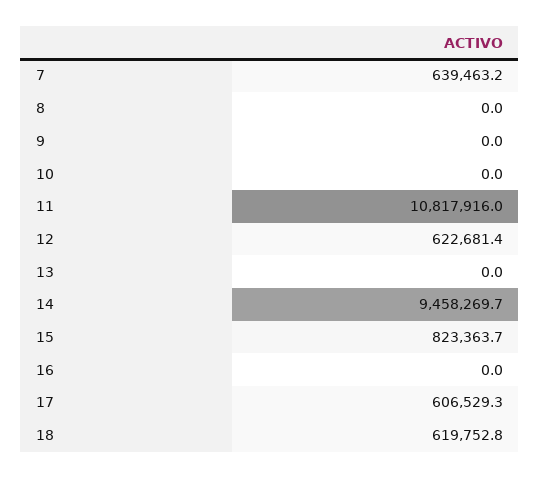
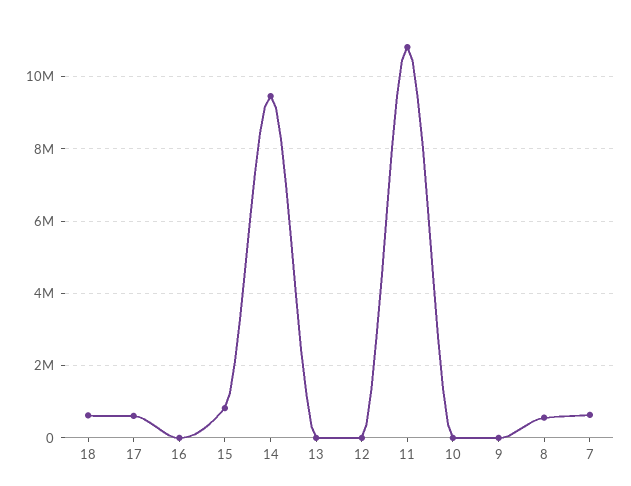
  {
    "7": 639463.2,
-   "8": 0,
+   "8": 600000,
    "9": 0,
    "10": 0,
    "11": 10817916,
-   "12": 622681.4,
+   "12": 0,
    "13": 0,
    "14": 9458269.7,
    "15": 823363.7,
    "16": 0,
    "17": 606529.3,
    "18": 619752.8
  }

